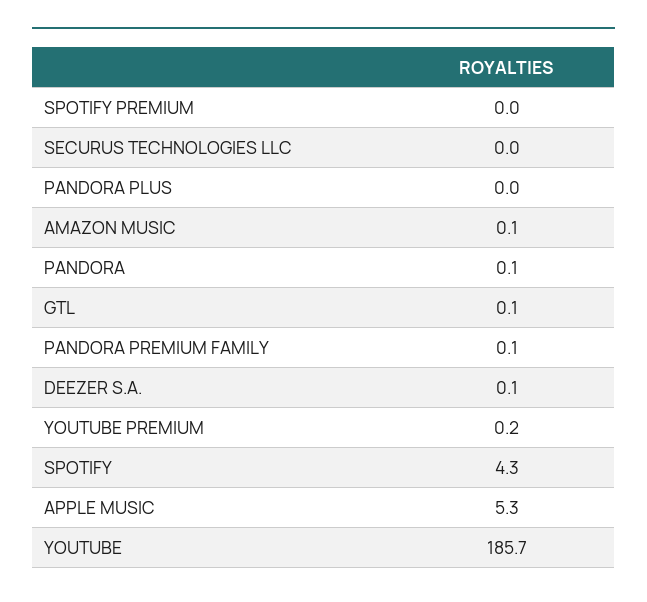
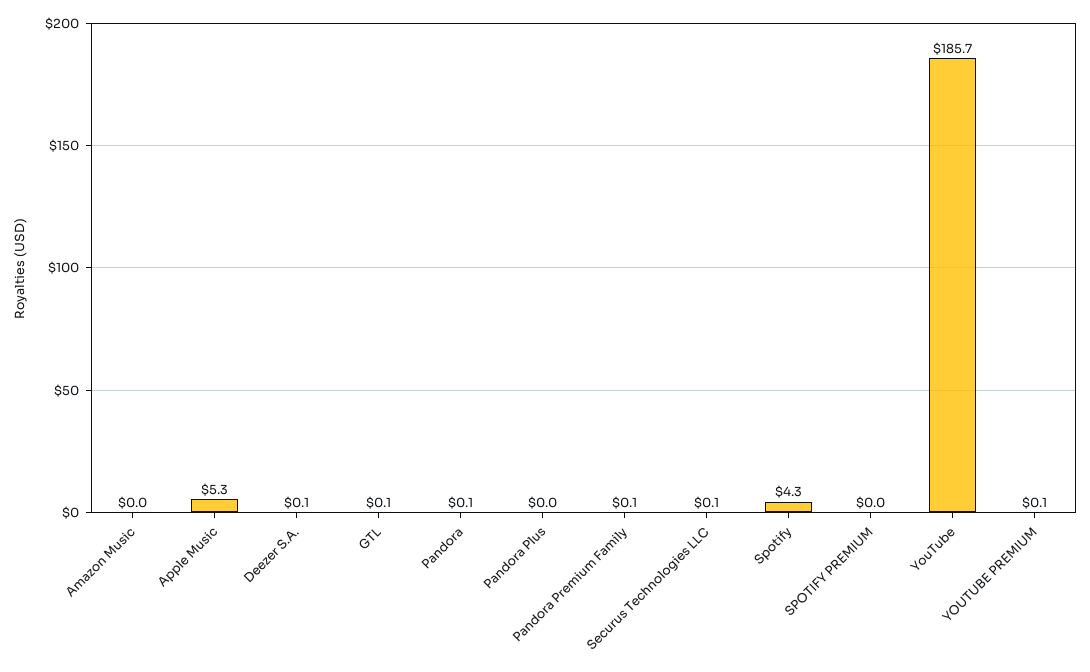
  {
    "SPOTIFY PREMIUM": 0,
-   "SECURUS TECHNOLOGIES LLC": 0,
+   "SECURUS TECHNOLOGIES LLC": 0.1,
    "PANDORA PLUS": 0,
-   "AMAZON MUSIC": 0.1,
+   "AMAZON MUSIC": 0,
    "PANDORA": 0.1,
    "GTL": 0.1,
    "PANDORA PREMIUM FAMILY": 0.1,
    "DEEZER S.A.": 0.1,
-   "YOUTUBE PREMIUM": 0.2,
+   "YOUTUBE PREMIUM": 0.1,
    "SPOTIFY": 4.3,
    "APPLE MUSIC": 5.3,
    "YOUTUBE": 185.7
  }

